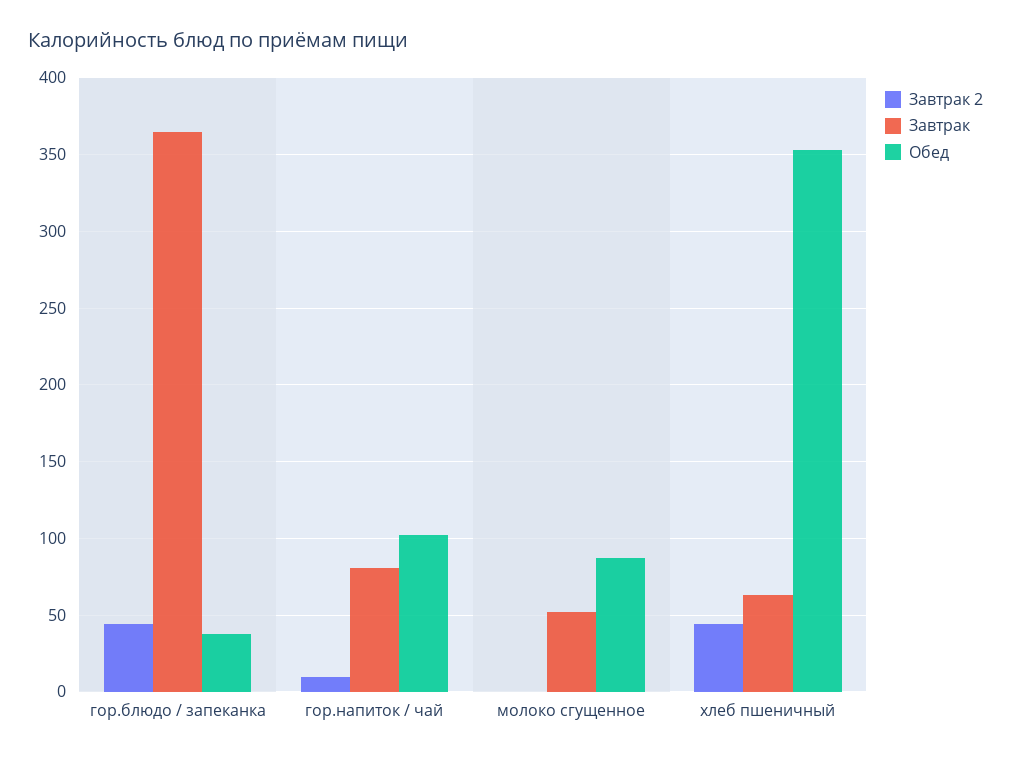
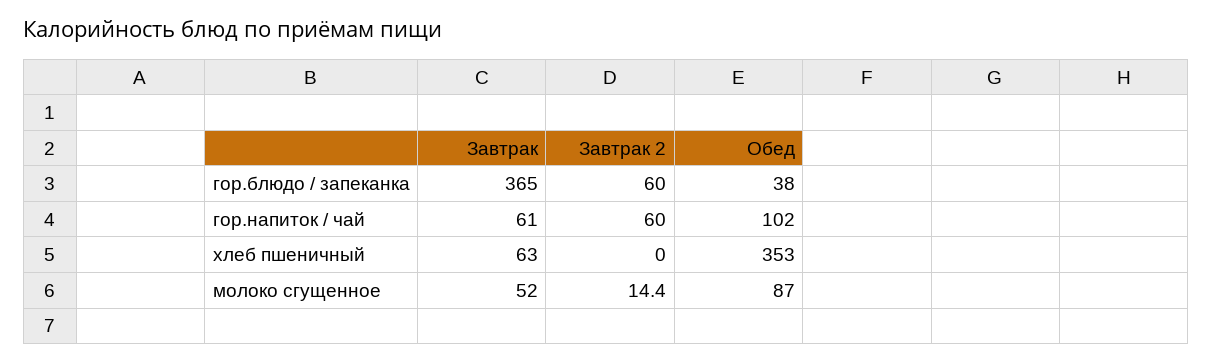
  {
    "Завтрак 2": {
-     "гор.блюдо / запеканка": 45,
+     "гор.блюдо / запеканка": 60,
-     "гор.напиток / чай": 10,
+     "гор.напиток / чай": 60,
-     "молоко сгущенное": 0,
+     "молоко сгущенное": 14.4,
-     "хлеб пшеничный": 45
+     "хлеб пшеничный": 0
    },
    "Завтрак": {
      "гор.блюдо / запеканка": 365,
-     "гор.напиток / чай": 80,
+     "гор.напиток / чай": 61,
      "молоко сгущенное": 52,
      "хлеб пшеничный": 63
    },
    "Обед": {
      "гор.блюдо / запеканка": 38,
      "гор.напиток / чай": 102,
      "молоко сгущенное": 87,
      "хлеб пшеничный": 353
    }
  }

